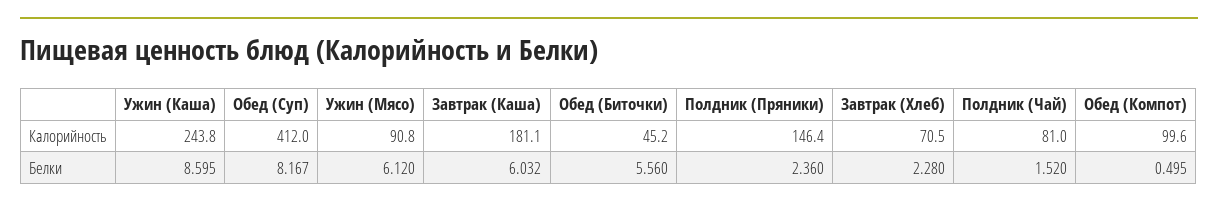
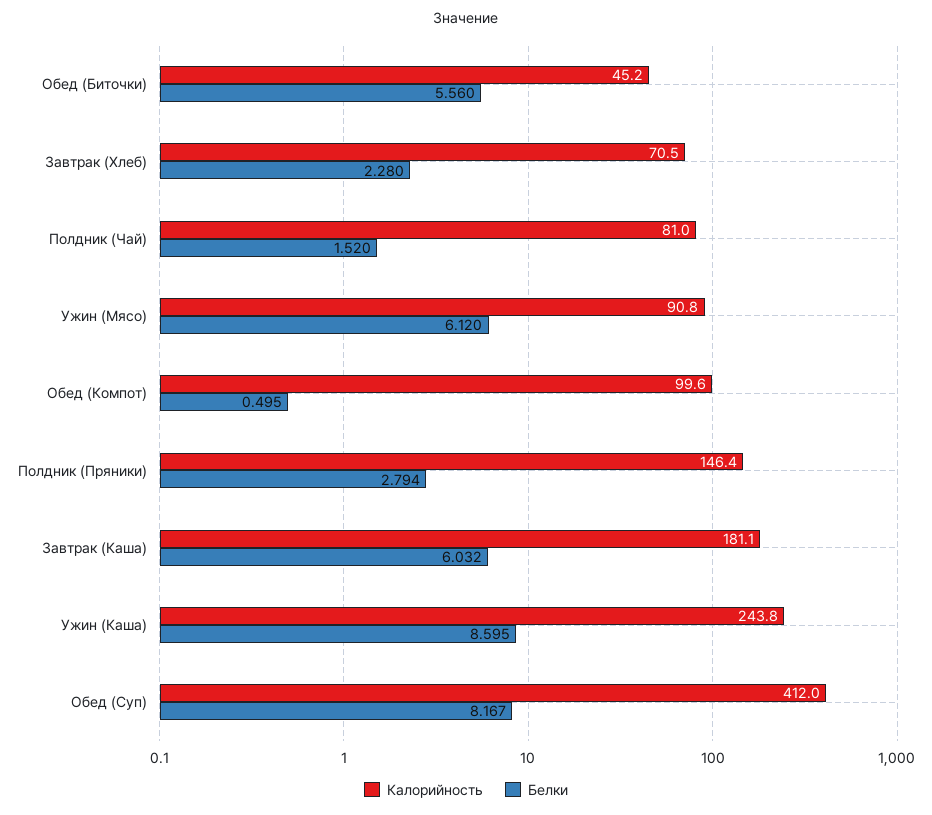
  {
    "Калорийность": {
      "Ужин (Каша)": 243.8,
      "Обед (Суп)": 412,
      "Ужин (Мясо)": 90.8,
      "Завтрак (Каша)": 181.1,
      "Обед (Биточки)": 45.2,
      "Полдник (Пряники)": 146.4,
      "Завтрак (Хлеб)": 70.5,
      "Полдник (Чай)": 81,
      "Обед (Компот)": 99.6
    },
    "Белки": {
      "Ужин (Каша)": 8.595,
      "Обед (Суп)": 8.167,
      "Ужин (Мясо)": 6.12,
      "Завтрак (Каша)": 6.032,
      "Обед (Биточки)": 5.56,
-     "Полдник (Пряники)": 2.36,
+     "Полдник (Пряники)": 2.794,
      "Завтрак (Хлеб)": 2.28,
      "Полдник (Чай)": 1.52,
      "Обед (Компот)": 0.495
    }
  }

